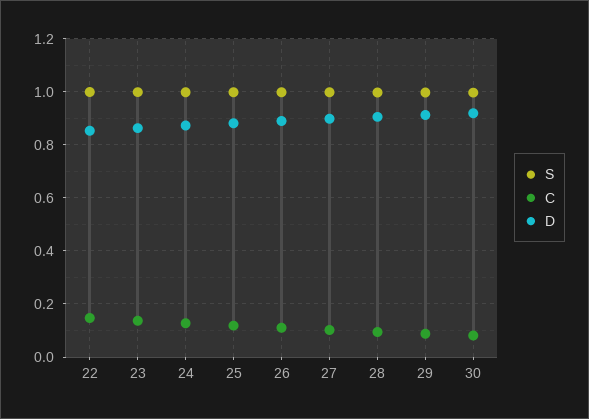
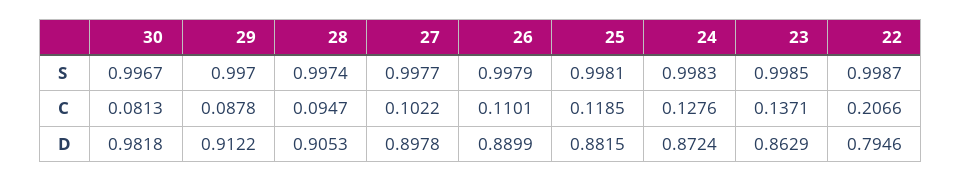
  {
    "S": {
      "22": 0.9987,
      "23": 0.9985,
      "24": 0.9983,
      "25": 0.9981,
      "26": 0.9979,
      "27": 0.9977,
      "28": 0.9974,
      "29": 0.997,
      "30": 0.9967
    },
    "C": {
-     "22": 0.15,
+     "22": 0.2066,
      "23": 0.1371,
      "24": 0.1276,
      "25": 0.1185,
      "26": 0.1101,
      "27": 0.1022,
      "28": 0.0947,
      "29": 0.0878,
      "30": 0.0813
    },
    "D": {
-     "22": 0.85,
+     "22": 0.7946,
      "23": 0.8629,
      "24": 0.8724,
      "25": 0.8815,
      "26": 0.8899,
      "27": 0.8978,
      "28": 0.9053,
      "29": 0.9122,
-     "30": 0.925
+     "30": 0.9818
    }
  }

